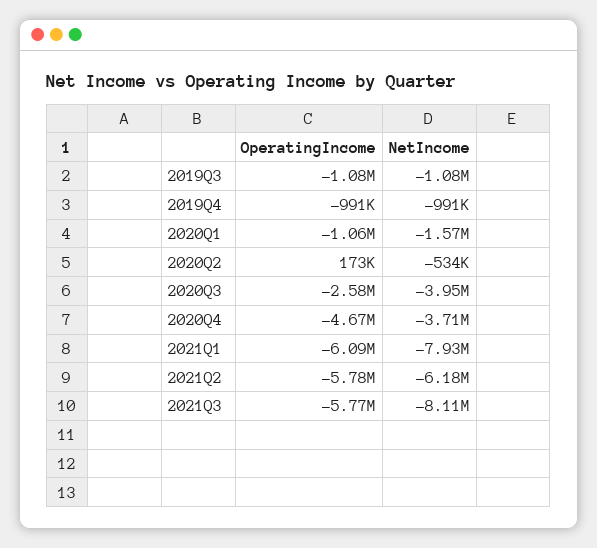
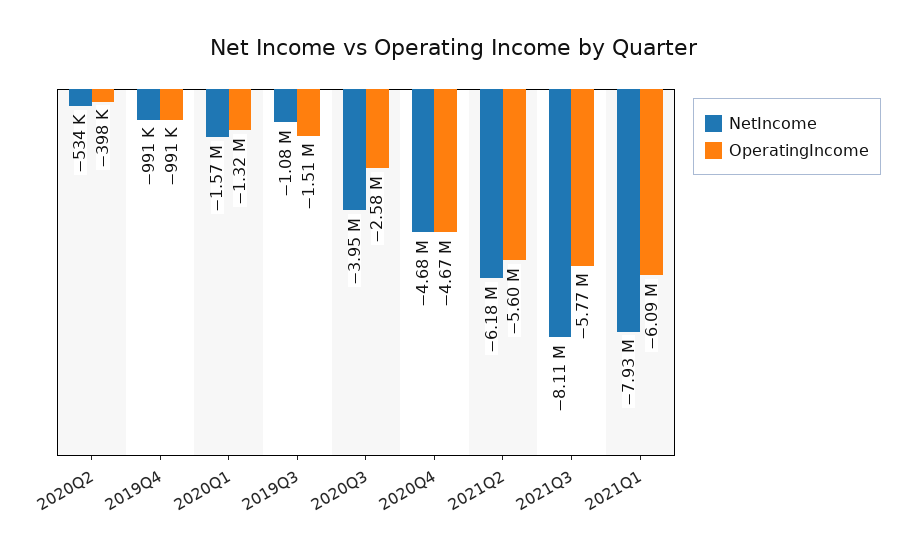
  {
    "OperatingIncome": {
-     "2019Q3": -1080000,
+     "2019Q3": -1510000,
      "2019Q4": -991000,
-     "2020Q1": -1060000,
+     "2020Q1": -1320000,
-     "2020Q2": 173000,
+     "2020Q2": -398000,
      "2020Q3": -2580000,
      "2020Q4": -4670000,
      "2021Q1": -6090000,
-     "2021Q2": -5780000,
+     "2021Q2": -5600000,
      "2021Q3": -5770000
    },
    "NetIncome": {
      "2019Q3": -1080000,
      "2019Q4": -991000,
      "2020Q1": -1570000,
      "2020Q2": -534000,
      "2020Q3": -3950000,
-     "2020Q4": -3710000,
+     "2020Q4": -4680000,
      "2021Q1": -7930000,
      "2021Q2": -6180000,
      "2021Q3": -8110000
    }
  }

